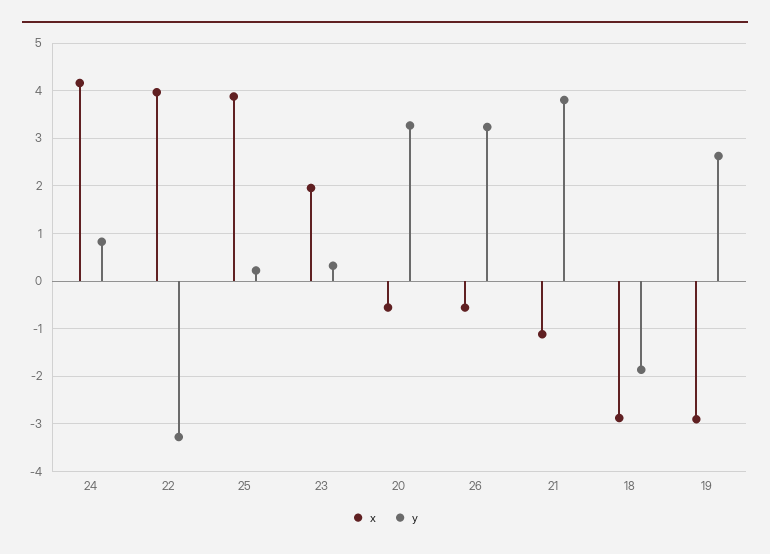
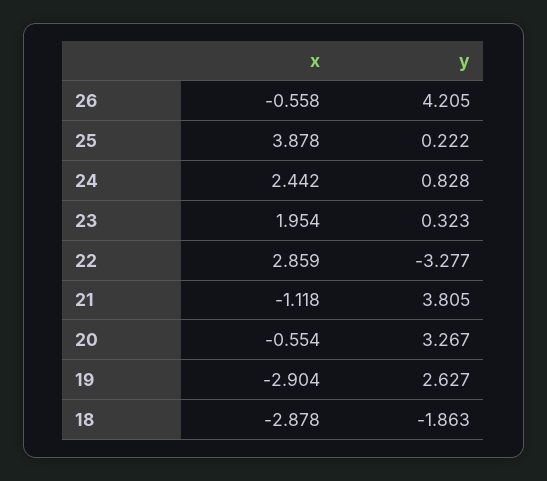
  {
    "x": {
-     "24": 4.2,
+     "24": 2.442,
-     "22": 4,
+     "22": 2.859,
      "25": 3.878,
      "23": 1.954,
      "20": -0.554,
      "26": -0.558,
      "21": -1.118,
      "18": -2.878,
      "19": -2.904
    },
    "y": {
      "24": 0.828,
      "22": -3.277,
      "25": 0.222,
      "23": 0.323,
      "20": 3.267,
-     "26": 3.2,
+     "26": 4.205,
      "21": 3.805,
      "18": -1.863,
      "19": 2.627
    }
  }

